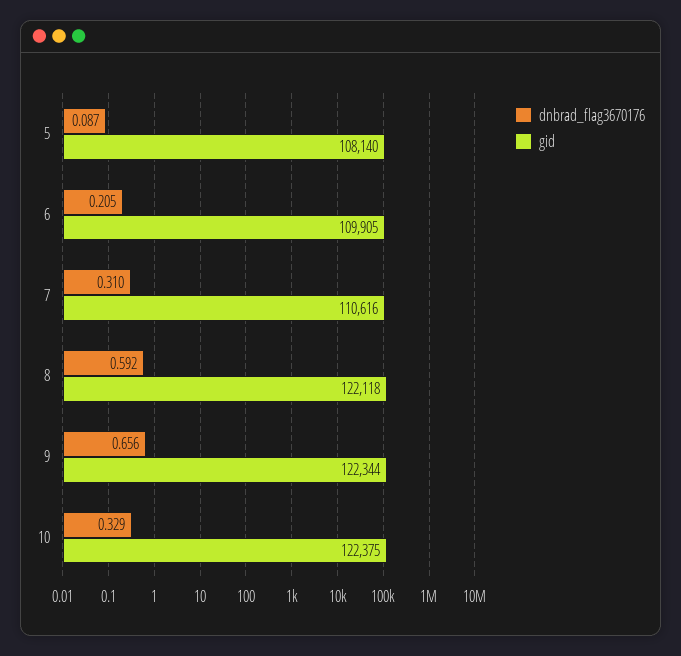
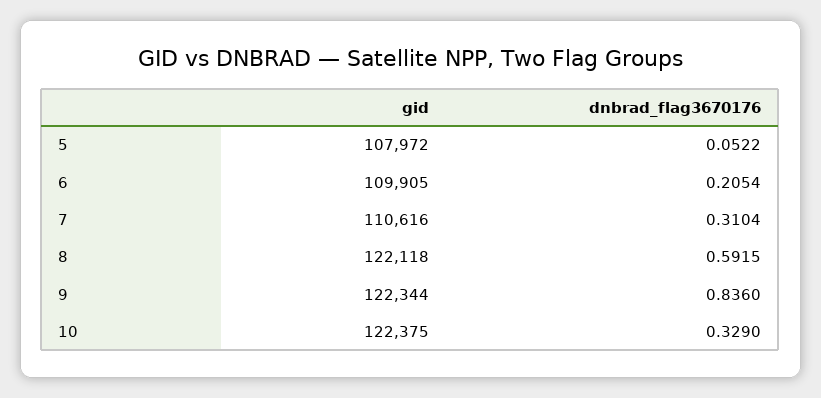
  {
    "dnbrad_flag3670176": {
-     "5": 0.087,
+     "5": 0.0522,
      "6": 0.2054,
      "7": 0.3104,
      "8": 0.5915,
-     "9": 0.656,
+     "9": 0.836,
      "10": 0.329
    },
    "gid": {
-     "5": 108140,
+     "5": 107972,
      "6": 109905,
      "7": 110616,
      "8": 122118,
      "9": 122344,
      "10": 122375
    }
  }

